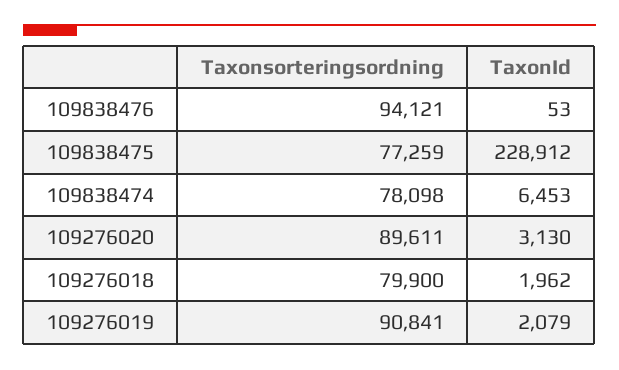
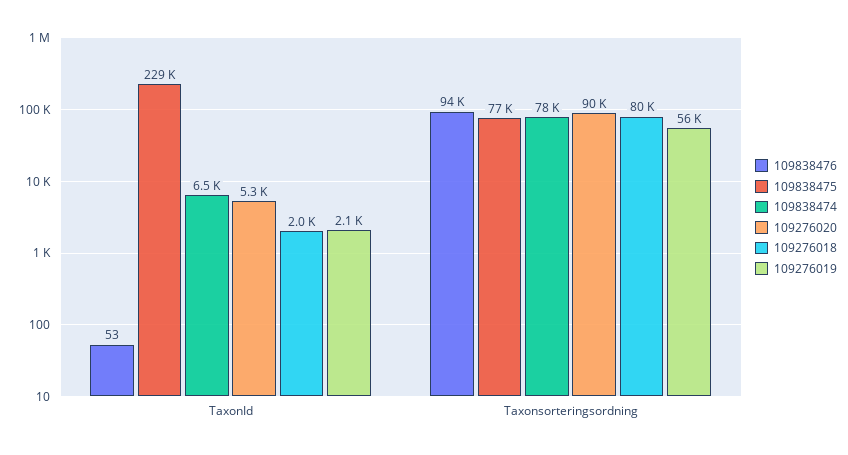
  {
    "109838476": {
      "Taxonsorteringsordning": 94121,
      "TaxonId": 53
    },
    "109838475": {
      "Taxonsorteringsordning": 77259,
      "TaxonId": 228912
    },
    "109838474": {
      "Taxonsorteringsordning": 78098,
      "TaxonId": 6453
    },
    "109276020": {
      "Taxonsorteringsordning": 89611,
-     "TaxonId": 3130
+     "TaxonId": 5300
    },
    "109276018": {
      "Taxonsorteringsordning": 79900,
      "TaxonId": 1962
    },
    "109276019": {
-     "Taxonsorteringsordning": 90841,
+     "Taxonsorteringsordning": 56000,
      "TaxonId": 2079
    }
  }

